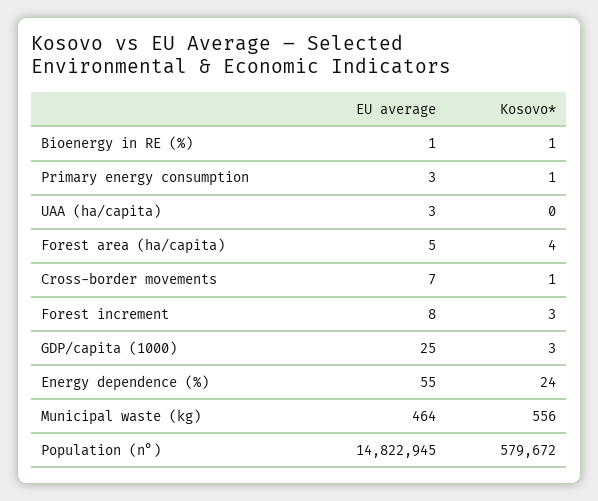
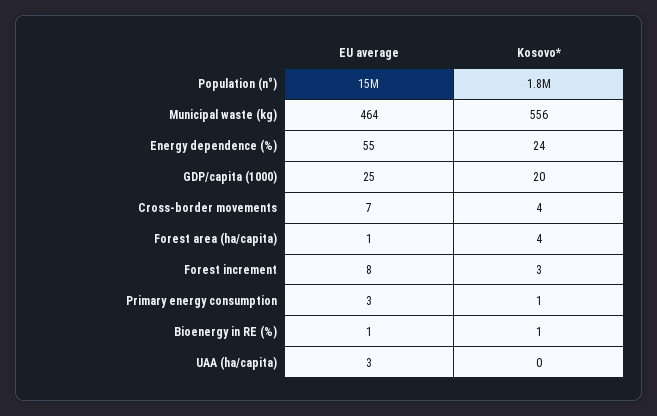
  {
    "EU average": {
      "Bioenergy in RE (%)": 1,
      "Primary energy consumption": 3,
      "UAA (ha/capita)": 3,
-     "Forest area (ha/capita)": 5,
+     "Forest area (ha/capita)": 1,
      "Cross-border movements": 7,
      "Forest increment": 8,
      "GDP/capita (1000)": 25,
      "Energy dependence (%)": 55,
      "Municipal waste (kg)": 464,
      "Population (n°)": 14822945
    },
    "Kosovo*": {
      "Bioenergy in RE (%)": 1,
      "Primary energy consumption": 1,
      "UAA (ha/capita)": 0,
      "Forest area (ha/capita)": 4,
-     "Cross-border movements": 1,
+     "Cross-border movements": 4,
      "Forest increment": 3,
-     "GDP/capita (1000)": 3,
+     "GDP/capita (1000)": 20,
      "Energy dependence (%)": 24,
      "Municipal waste (kg)": 556,
-     "Population (n°)": 579672
+     "Population (n°)": 1800000
    }
  }

